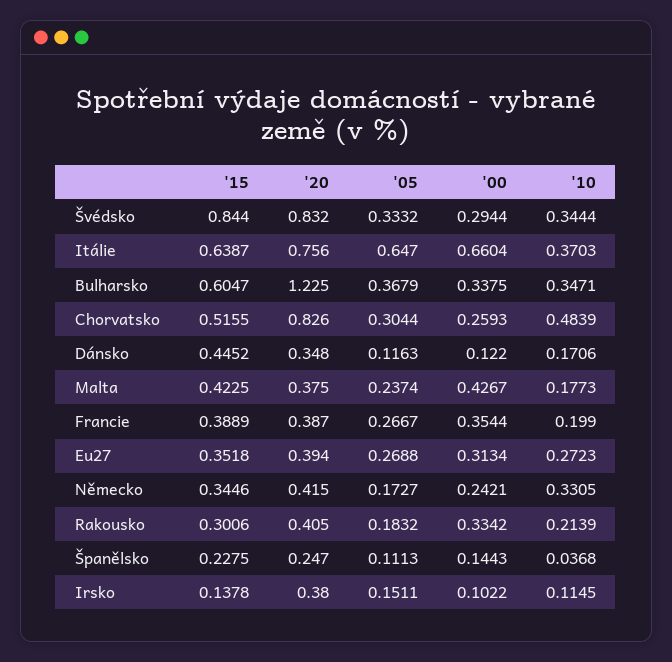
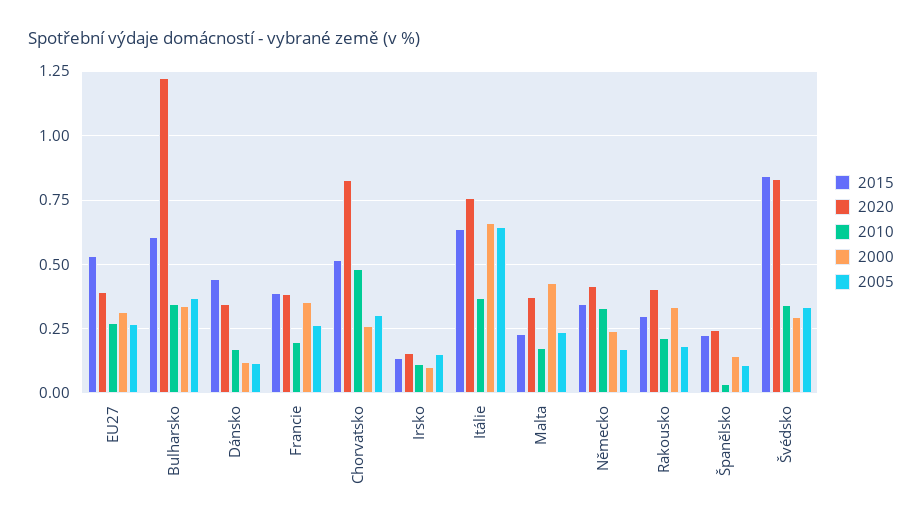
  {
    "'15": {
      "Švédsko": 0.844,
      "Itálie": 0.6387,
      "Bulharsko": 0.6047,
      "Chorvatsko": 0.5155,
      "Dánsko": 0.4452,
-     "Malta": 0.4225,
+     "Malta": 0.225,
      "Francie": 0.3889,
-     "Eu27": 0.3518,
+     "Eu27": 0.525,
      "Německo": 0.3446,
      "Rakousko": 0.3006,
      "Španělsko": 0.2275,
      "Irsko": 0.1378
    },
    "'20": {
      "Švédsko": 0.832,
      "Itálie": 0.756,
      "Bulharsko": 1.225,
      "Chorvatsko": 0.826,
      "Dánsko": 0.348,
      "Malta": 0.375,
      "Francie": 0.387,
      "Eu27": 0.394,
      "Německo": 0.415,
      "Rakousko": 0.405,
      "Španělsko": 0.247,
-     "Irsko": 0.38
+     "Irsko": 0.15
    },
    "'05": {
      "Švédsko": 0.3332,
      "Itálie": 0.647,
      "Bulharsko": 0.3679,
      "Chorvatsko": 0.3044,
      "Dánsko": 0.1163,
      "Malta": 0.2374,
      "Francie": 0.2667,
      "Eu27": 0.2688,
      "Německo": 0.1727,
      "Rakousko": 0.1832,
      "Španělsko": 0.1113,
      "Irsko": 0.1511
    },
    "'00": {
      "Švédsko": 0.2944,
      "Itálie": 0.6604,
      "Bulharsko": 0.3375,
      "Chorvatsko": 0.2593,
      "Dánsko": 0.122,
      "Malta": 0.4267,
      "Francie": 0.3544,
      "Eu27": 0.3134,
      "Německo": 0.2421,
      "Rakousko": 0.3342,
      "Španělsko": 0.1443,
      "Irsko": 0.1022
    },
    "'10": {
      "Švédsko": 0.3444,
      "Itálie": 0.3703,
      "Bulharsko": 0.3471,
      "Chorvatsko": 0.4839,
      "Dánsko": 0.1706,
      "Malta": 0.1773,
      "Francie": 0.199,
      "Eu27": 0.2723,
      "Německo": 0.3305,
      "Rakousko": 0.2139,
      "Španělsko": 0.0368,
      "Irsko": 0.1145
    }
  }

